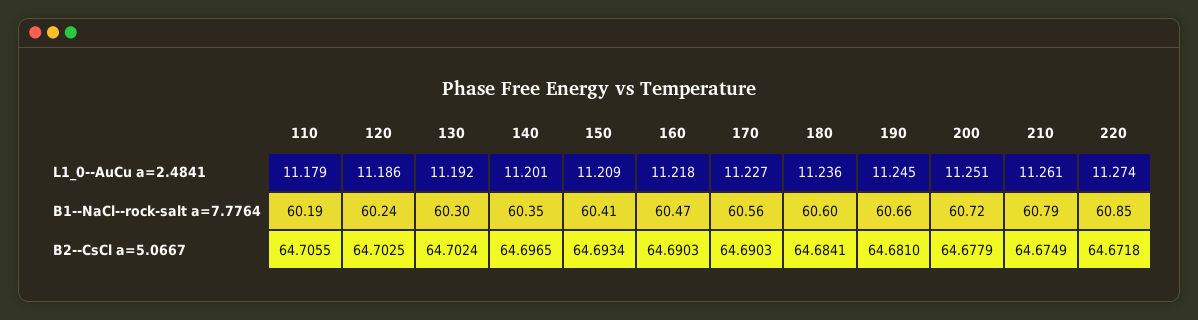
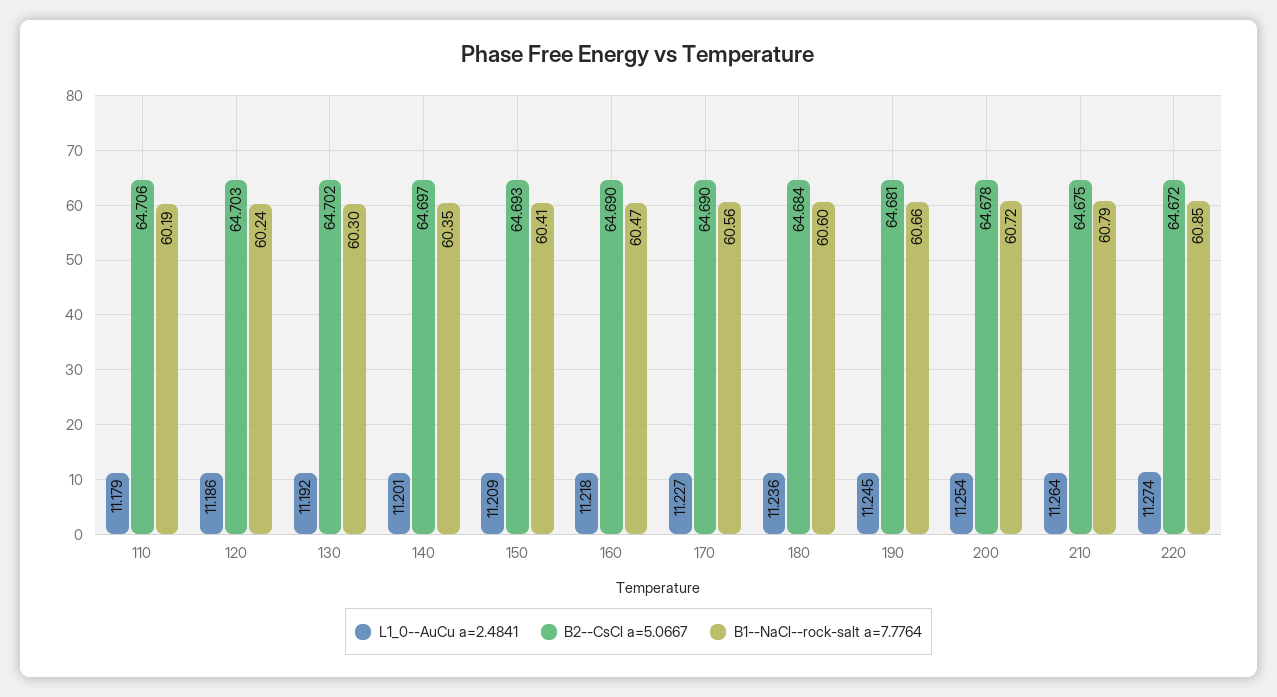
  {
    "L1_0--AuCu a=2.4841": {
      "110": 11.179,
      "120": 11.186,
      "130": 11.192,
      "140": 11.201,
      "150": 11.209,
      "160": 11.218,
      "170": 11.227,
      "180": 11.236,
      "190": 11.245,
-     "200": 11.251,
+     "200": 11.254,
-     "210": 11.261,
+     "210": 11.264,
      "220": 11.274
    },
    "B1--NaCl--rock-salt a=7.7764": {
      "110": 60.19,
      "120": 60.24,
      "130": 60.3,
      "140": 60.35,
      "150": 60.41,
      "160": 60.47,
      "170": 60.56,
      "180": 60.6,
      "190": 60.66,
      "200": 60.72,
      "210": 60.79,
      "220": 60.85
    },
    "B2--CsCl a=5.0667": {
      "110": 64.7055,
      "120": 64.7025,
      "130": 64.7024,
      "140": 64.6965,
      "150": 64.6934,
      "160": 64.6903,
      "170": 64.6903,
      "180": 64.6841,
      "190": 64.681,
      "200": 64.6779,
      "210": 64.6749,
      "220": 64.6718
    }
  }

